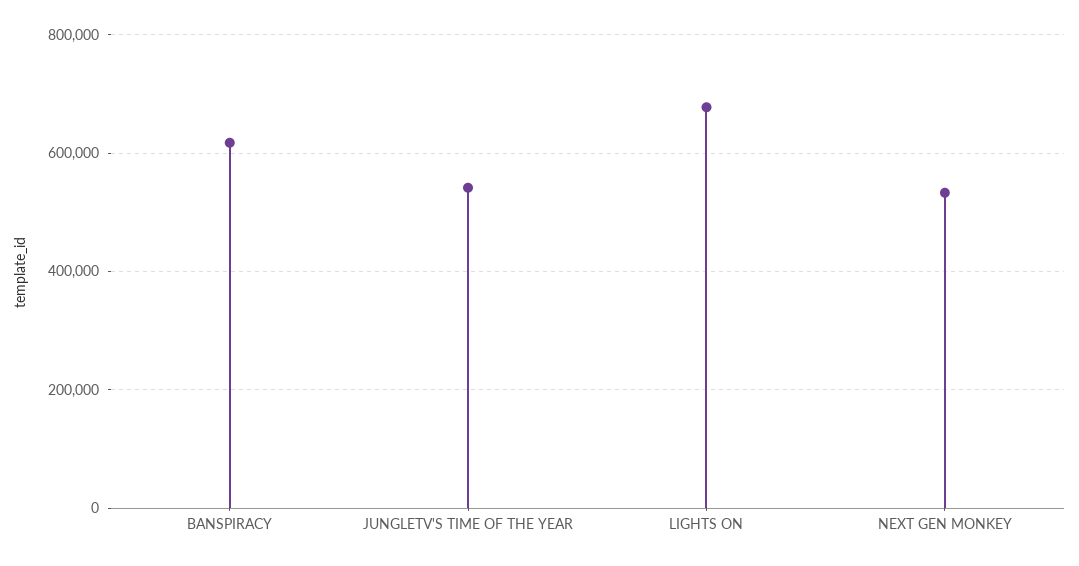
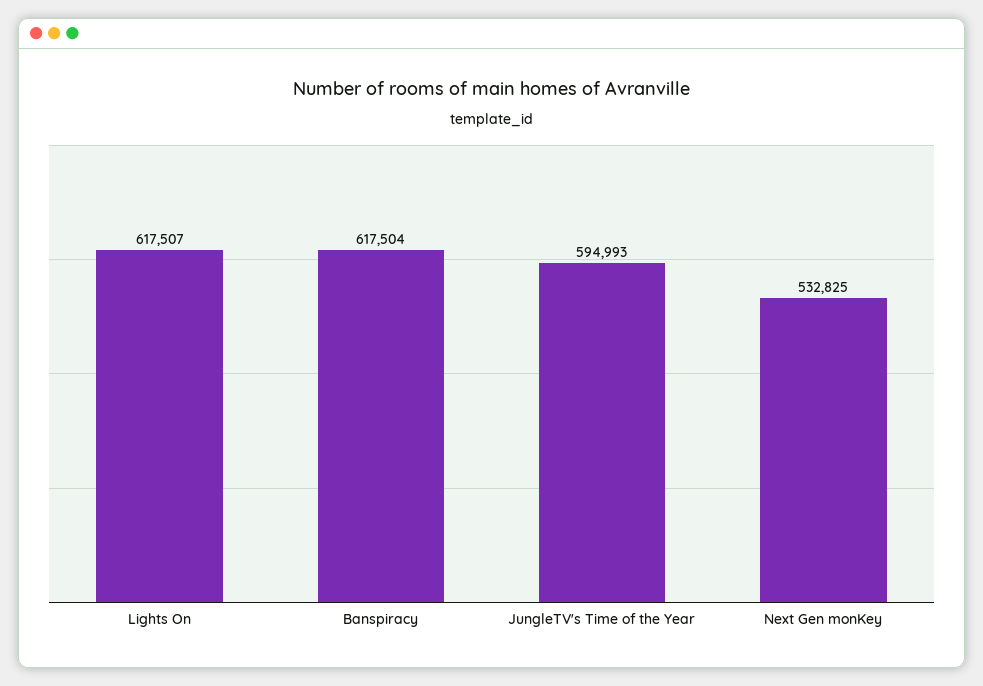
  {
    "BANSPIRACY": 617504,
-   "JUNGLETV'S TIME OF THE YEAR": 540000,
+   "JUNGLETV'S TIME OF THE YEAR": 594993,
-   "LIGHTS ON": 680000,
+   "LIGHTS ON": 617507,
    "NEXT GEN MONKEY": 532825
  }

